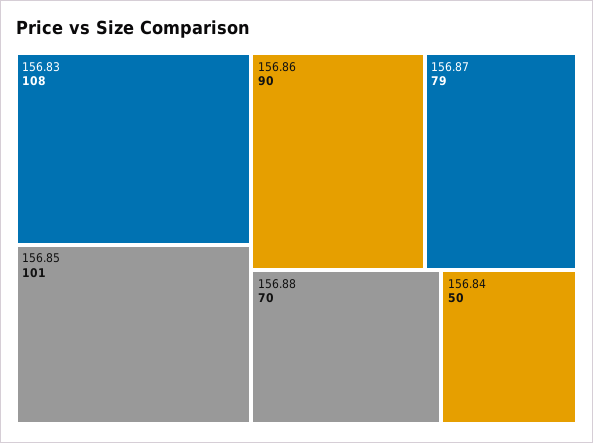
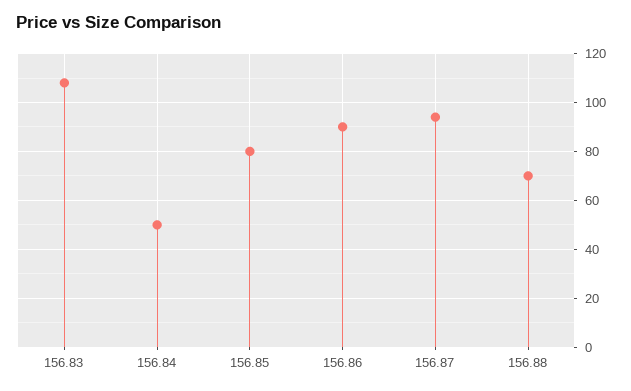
  {
    "156.83": 108,
-   "156.85": 101,
+   "156.85": 80,
    "156.86": 90,
-   "156.87": 79,
+   "156.87": 95,
    "156.88": 70,
    "156.84": 50
  }

